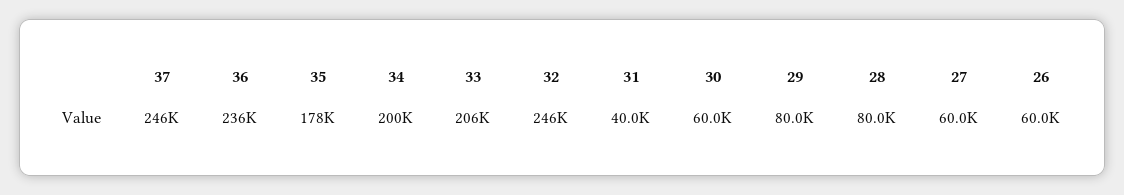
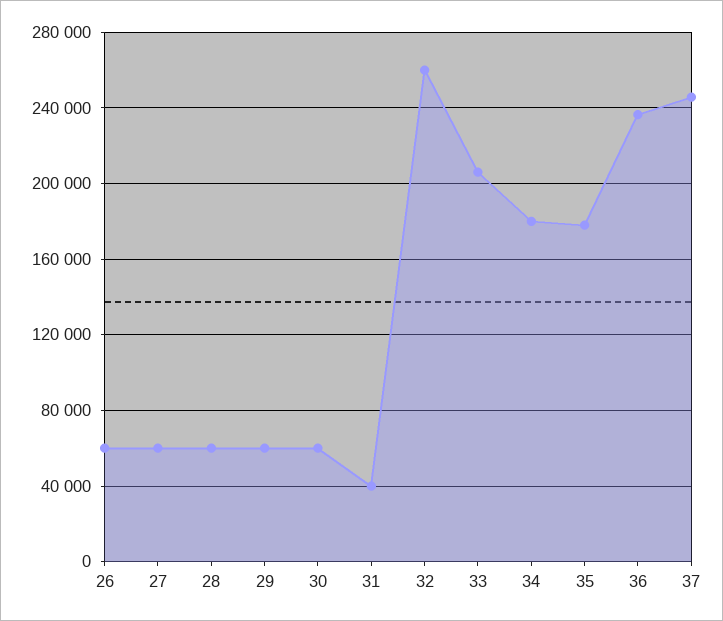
  {
    "37": 246000,
    "36": 236000,
    "35": 178000,
-   "34": 200000,
+   "34": 180000,
    "33": 206000,
-   "32": 246000,
+   "32": 260000,
    "31": 40000,
    "30": 60000,
-   "29": 80000,
+   "29": 60000,
-   "28": 80000,
+   "28": 60000,
    "27": 60000,
    "26": 60000
  }

